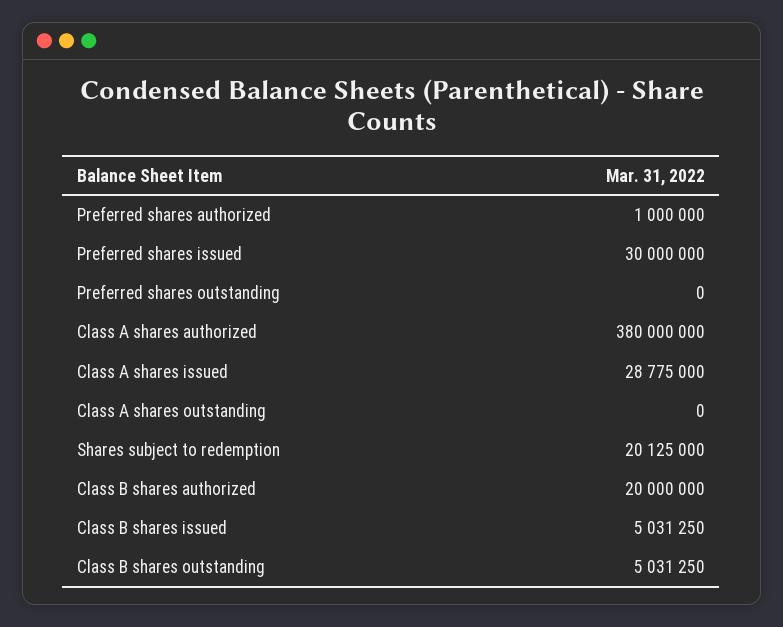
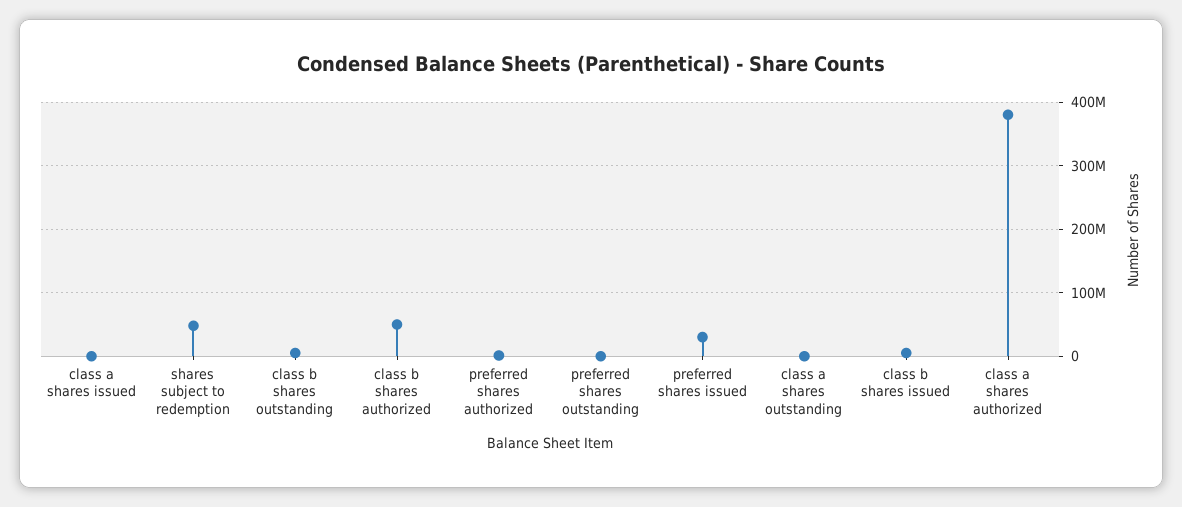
  {
    "Preferred shares authorized": 1000000,
    "Preferred shares issued": 30000000,
    "Preferred shares outstanding": 0,
    "Class A shares authorized": 380000000,
-   "Class A shares issued": 28775000,
+   "Class A shares issued": 0,
    "Class A shares outstanding": 0,
-   "Shares subject to redemption": 20125000,
+   "Shares subject to redemption": 50000000,
-   "Class B shares authorized": 20000000,
+   "Class B shares authorized": 50000000,
    "Class B shares issued": 5031250,
    "Class B shares outstanding": 5031250
  }

